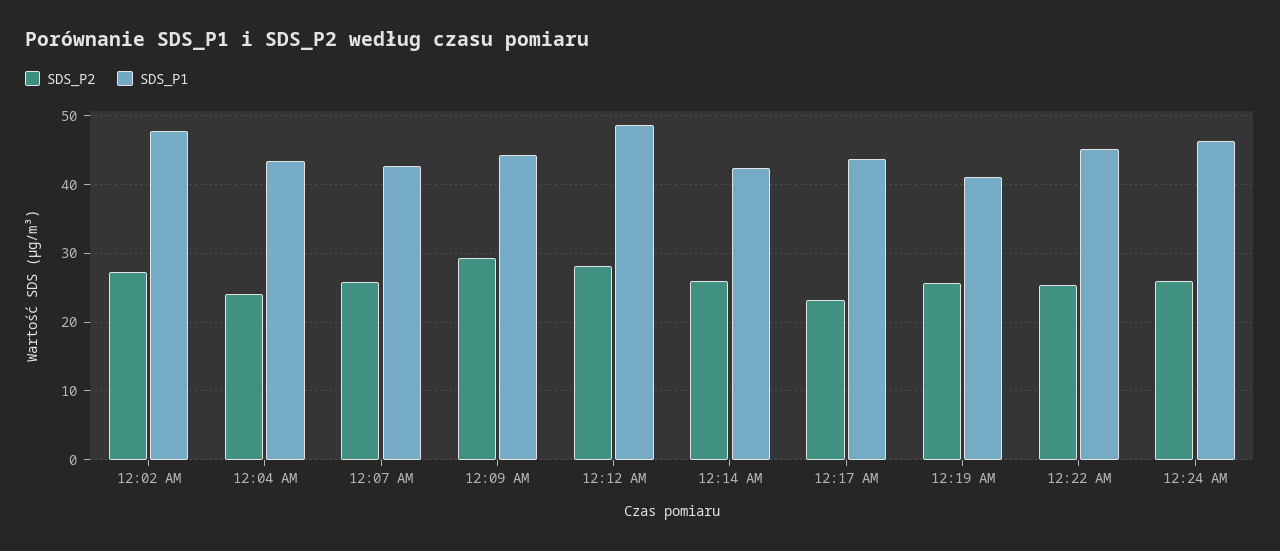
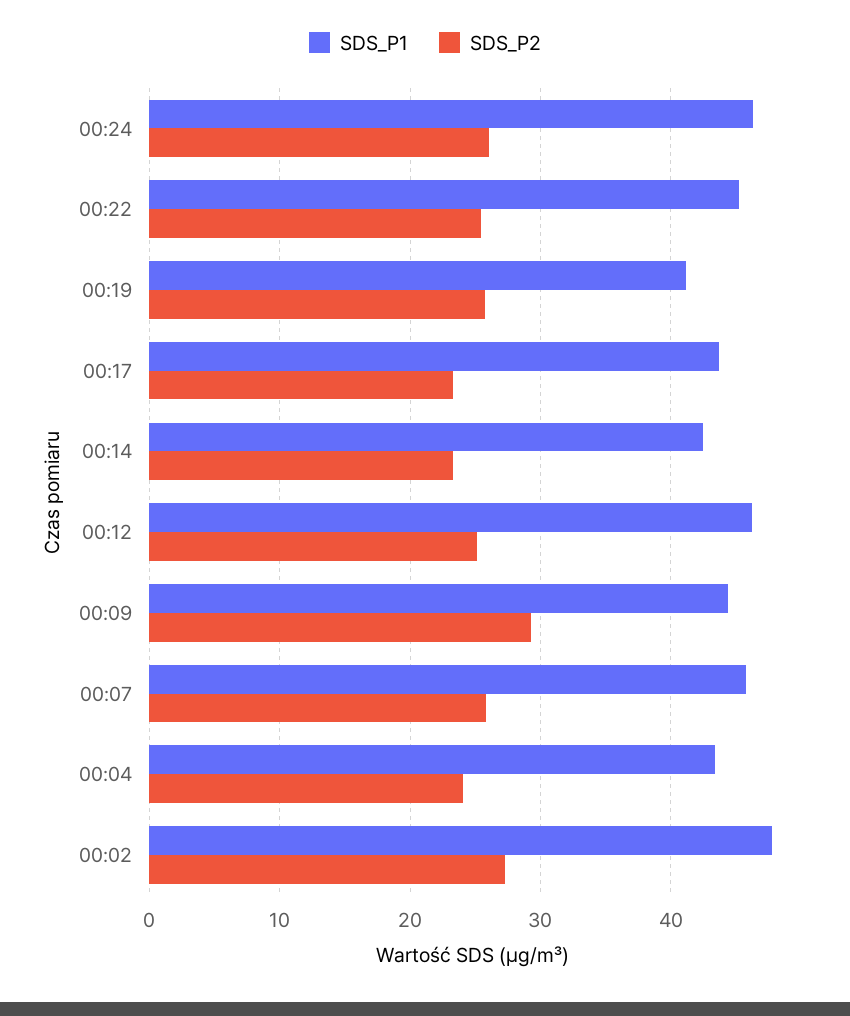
  {
    "SDS_P2": {
      "12:02 AM": 27,
      "12:04 AM": 24,
      "12:07 AM": 26,
      "12:09 AM": 29,
-     "12:12 AM": 28,
+     "12:12 AM": 25,
-     "12:14 AM": 26,
+     "12:14 AM": 23,
      "12:17 AM": 23,
      "12:19 AM": 26,
      "12:22 AM": 25,
      "12:24 AM": 26
    },
    "SDS_P1": {
      "12:02 AM": 48,
      "12:04 AM": 43,
-     "12:07 AM": 43,
+     "12:07 AM": 46,
      "12:09 AM": 44,
-     "12:12 AM": 49,
+     "12:12 AM": 46,
      "12:14 AM": 42,
      "12:17 AM": 44,
      "12:19 AM": 41,
      "12:22 AM": 45,
      "12:24 AM": 46
    }
  }

